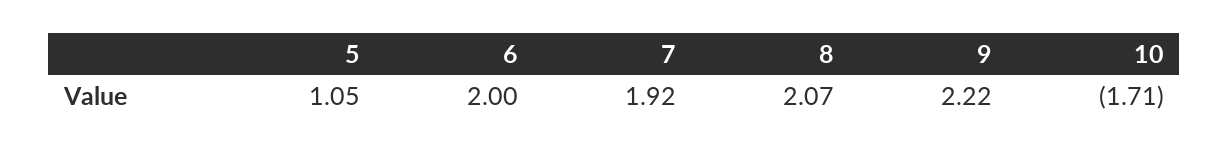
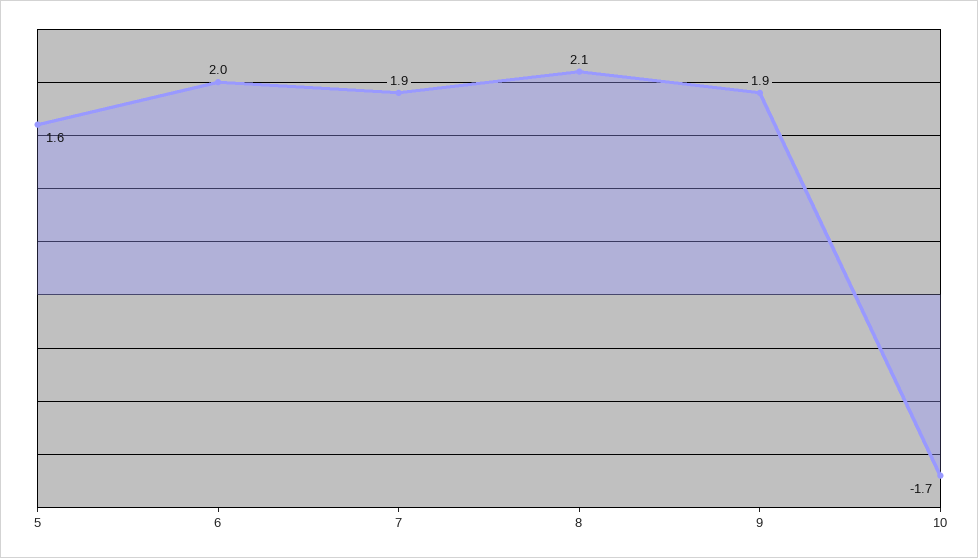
  {
-   "5": 1.05,
+   "5": 1.6,
    "6": 2,
    "7": 1.92,
    "8": 2.07,
-   "9": 2.22,
+   "9": 1.9,
    "10": -1.71
  }

